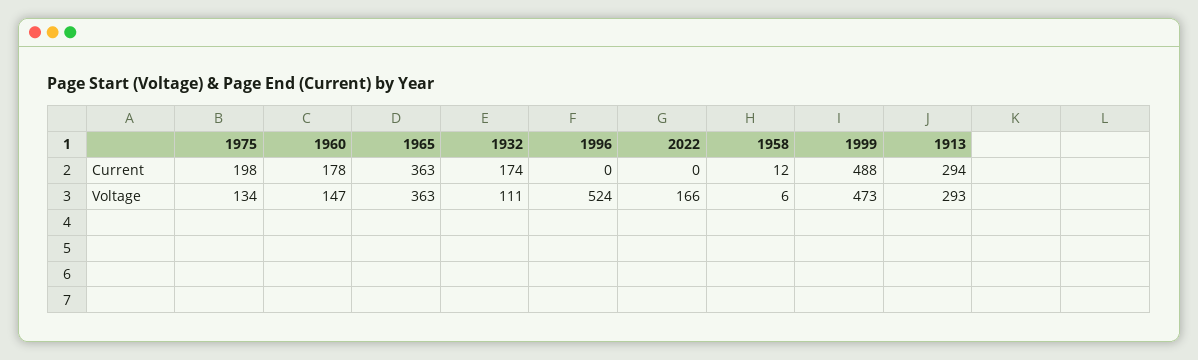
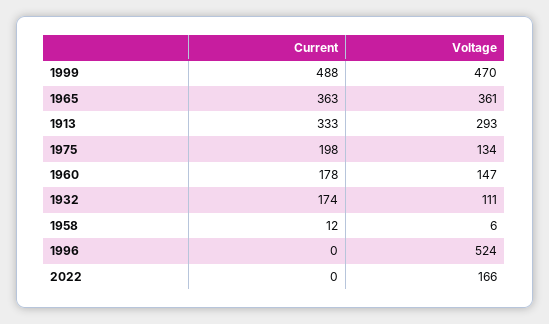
  {
    "1975": {
      "Current": 198,
      "Voltage": 134
    },
    "1960": {
      "Current": 178,
      "Voltage": 147
    },
    "1965": {
      "Current": 363,
-     "Voltage": 363
+     "Voltage": 361
    },
    "1932": {
      "Current": 174,
      "Voltage": 111
    },
    "1996": {
      "Current": 0,
      "Voltage": 524
    },
    "2022": {
      "Current": 0,
      "Voltage": 166
    },
    "1958": {
      "Current": 12,
      "Voltage": 6
    },
    "1999": {
      "Current": 488,
-     "Voltage": 473
+     "Voltage": 470
    },
    "1913": {
-     "Current": 294,
+     "Current": 333,
      "Voltage": 293
    }
  }

